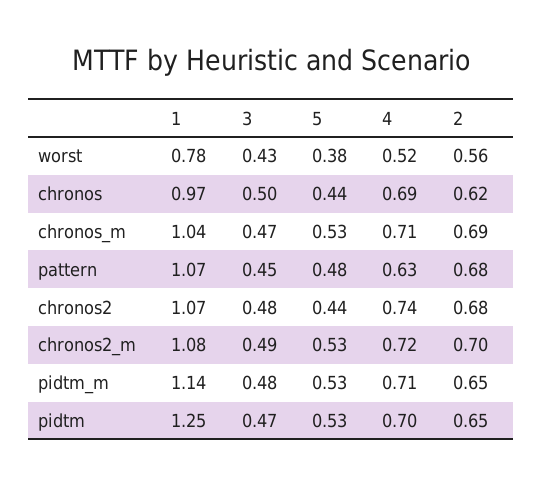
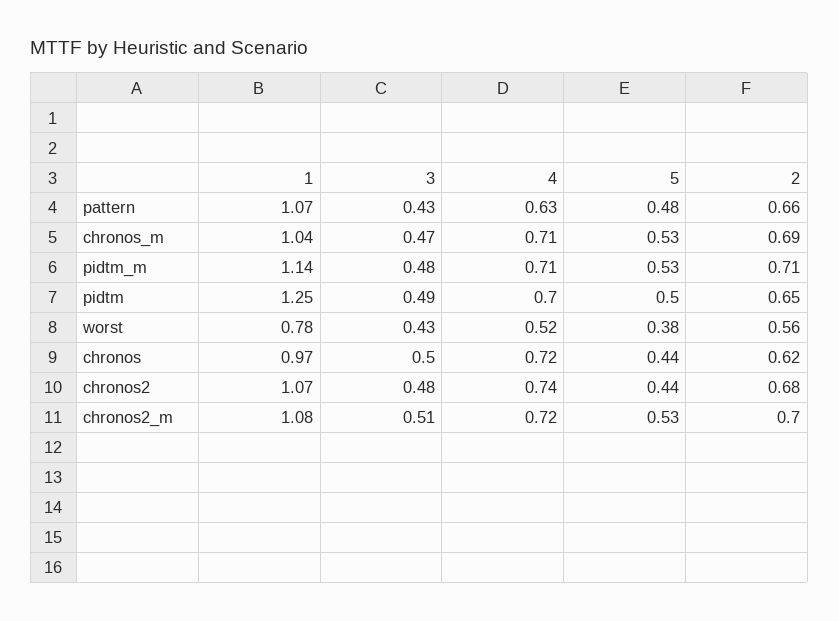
  {
    "1": {
      "worst": 0.78,
      "chronos": 0.97,
      "chronos_m": 1.04,
      "pattern": 1.07,
      "chronos2": 1.07,
      "chronos2_m": 1.08,
      "pidtm_m": 1.14,
      "pidtm": 1.25
    },
    "3": {
      "worst": 0.43,
      "chronos": 0.5,
      "chronos_m": 0.47,
-     "pattern": 0.45,
+     "pattern": 0.43,
      "chronos2": 0.48,
-     "chronos2_m": 0.49,
+     "chronos2_m": 0.51,
      "pidtm_m": 0.48,
-     "pidtm": 0.47
+     "pidtm": 0.49
    },
    "5": {
      "worst": 0.38,
      "chronos": 0.44,
      "chronos_m": 0.53,
      "pattern": 0.48,
      "chronos2": 0.44,
      "chronos2_m": 0.53,
      "pidtm_m": 0.53,
-     "pidtm": 0.53
+     "pidtm": 0.5
    },
    "4": {
      "worst": 0.52,
-     "chronos": 0.69,
+     "chronos": 0.72,
      "chronos_m": 0.71,
      "pattern": 0.63,
      "chronos2": 0.74,
      "chronos2_m": 0.72,
      "pidtm_m": 0.71,
      "pidtm": 0.7
    },
    "2": {
      "worst": 0.56,
      "chronos": 0.62,
      "chronos_m": 0.69,
-     "pattern": 0.68,
+     "pattern": 0.66,
      "chronos2": 0.68,
      "chronos2_m": 0.7,
-     "pidtm_m": 0.65,
+     "pidtm_m": 0.71,
      "pidtm": 0.65
    }
  }

